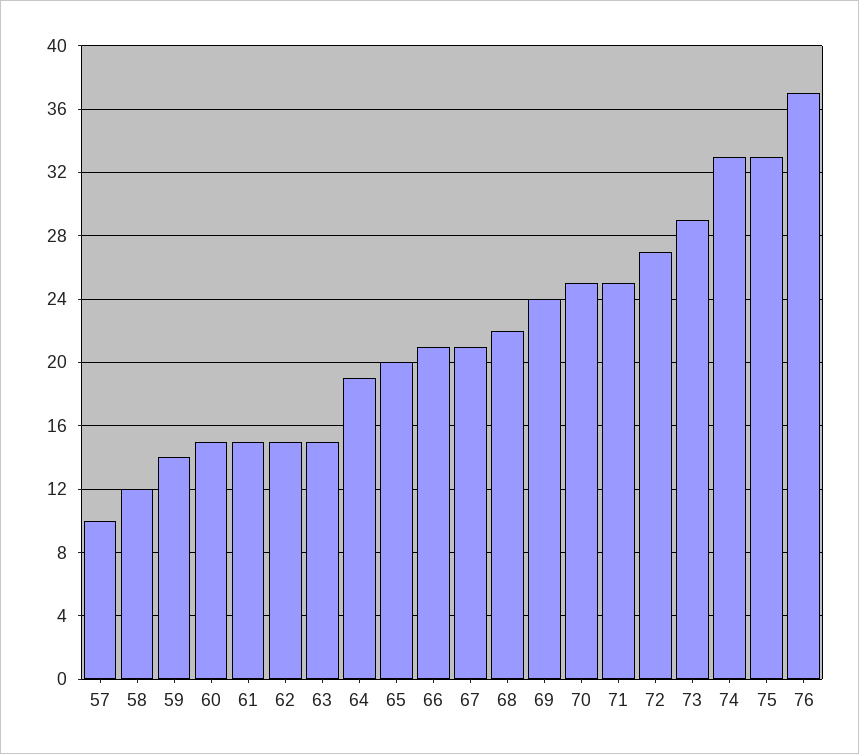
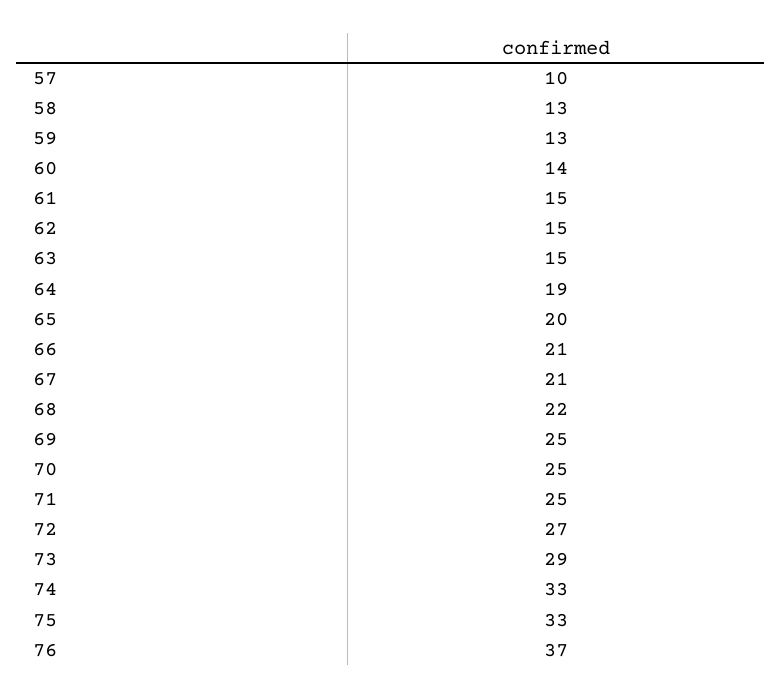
  {
    "57": 10,
-   "58": 12,
+   "58": 13,
-   "59": 14,
+   "59": 13,
-   "60": 15,
+   "60": 14,
    "61": 15,
    "62": 15,
    "63": 15,
    "64": 19,
    "65": 20,
    "66": 21,
    "67": 21,
    "68": 22,
-   "69": 24,
+   "69": 25,
    "70": 25,
    "71": 25,
    "72": 27,
    "73": 29,
    "74": 33,
    "75": 33,
    "76": 37
  }

